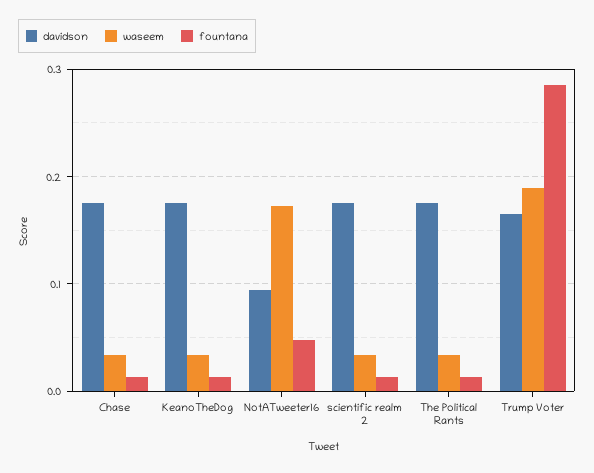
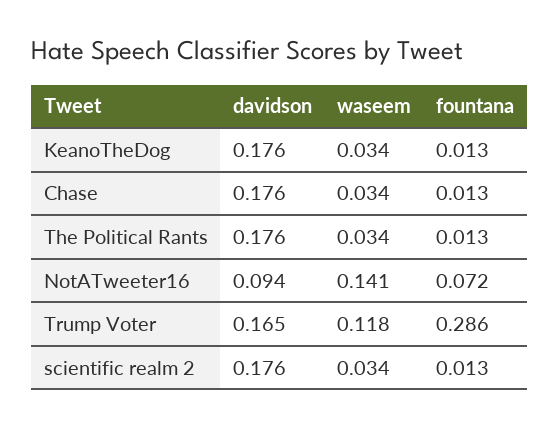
  {
    "davidson": {
      "Chase": 0.176,
      "KeanoTheDog": 0.176,
      "NotATweeter16": 0.094,
      "scientific realm 2": 0.176,
      "The Political Rants": 0.176,
      "Trump Voter": 0.165
    },
    "waseem": {
      "Chase": 0.034,
      "KeanoTheDog": 0.034,
-     "NotATweeter16": 0.17,
+     "NotATweeter16": 0.141,
      "scientific realm 2": 0.034,
      "The Political Rants": 0.034,
-     "Trump Voter": 0.19
+     "Trump Voter": 0.118
    },
    "fountana": {
      "Chase": 0.013,
      "KeanoTheDog": 0.013,
-     "NotATweeter16": 0.05,
+     "NotATweeter16": 0.072,
      "scientific realm 2": 0.013,
      "The Political Rants": 0.013,
      "Trump Voter": 0.286
    }
  }

